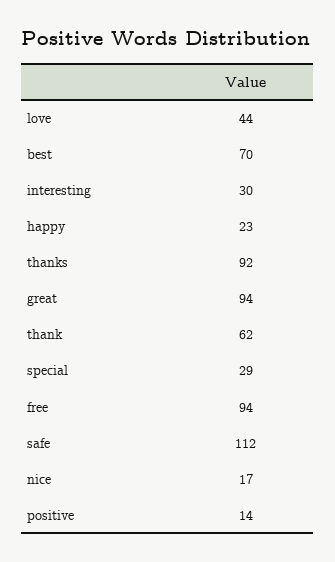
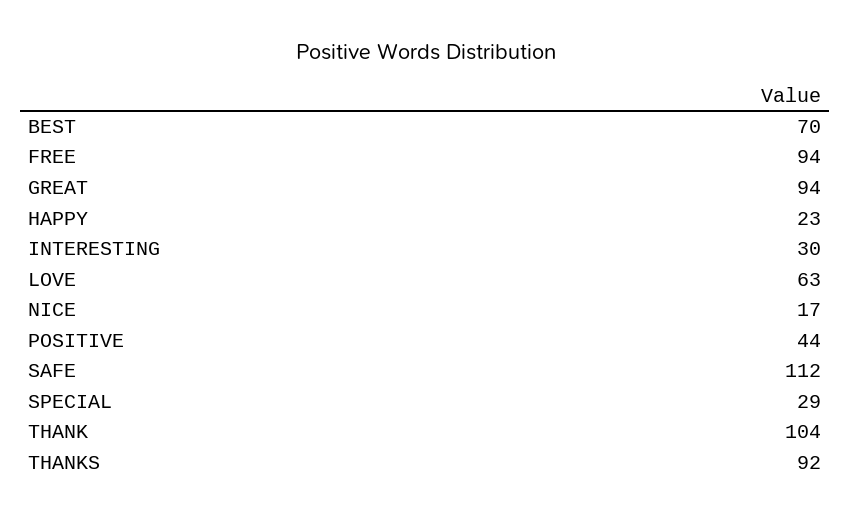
  {
-   "love": 44,
+   "love": 63,
    "best": 70,
    "interesting": 30,
    "happy": 23,
    "thanks": 92,
    "great": 94,
-   "thank": 62,
+   "thank": 104,
    "special": 29,
    "free": 94,
    "safe": 112,
    "nice": 17,
-   "positive": 14
+   "positive": 44
  }

